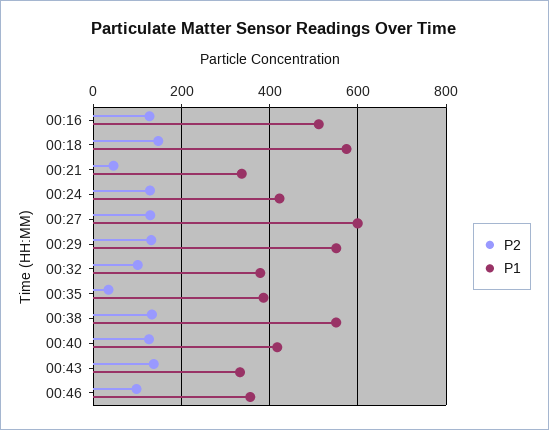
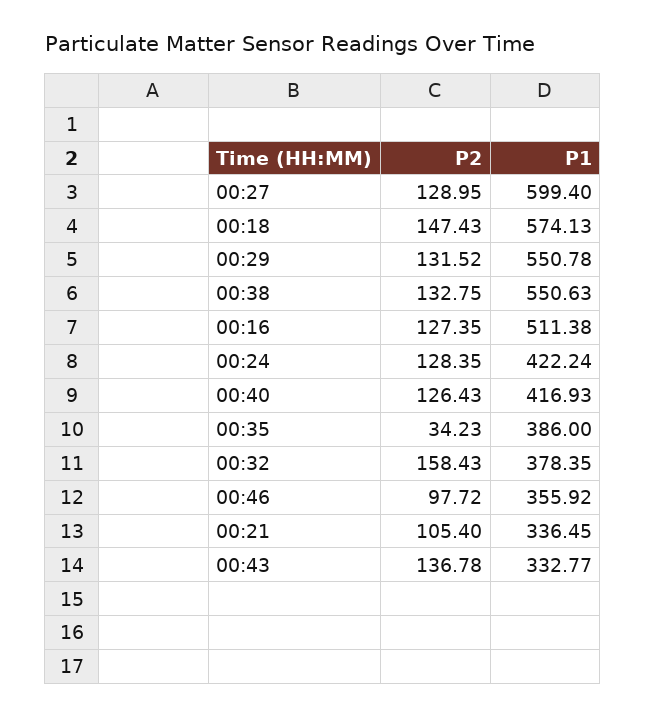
  {
    "P2": {
      "00:16": 127.35,
      "00:18": 147.43,
-     "00:21": 40,
+     "00:21": 105.4,
      "00:24": 128.35,
      "00:27": 128.95,
      "00:29": 131.52,
-     "00:32": 100,
+     "00:32": 158.43,
      "00:35": 34.23,
      "00:38": 132.75,
      "00:40": 126.43,
      "00:43": 136.78,
      "00:46": 97.72
    },
    "P1": {
      "00:16": 511.38,
      "00:18": 574.13,
      "00:21": 336.45,
      "00:24": 422.24,
      "00:27": 599.4,
      "00:29": 550.78,
      "00:32": 378.35,
      "00:35": 386,
      "00:38": 550.63,
      "00:40": 416.93,
      "00:43": 332.77,
      "00:46": 355.92
    }
  }

